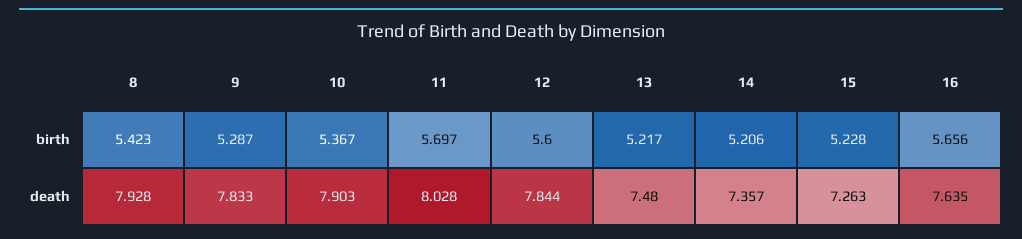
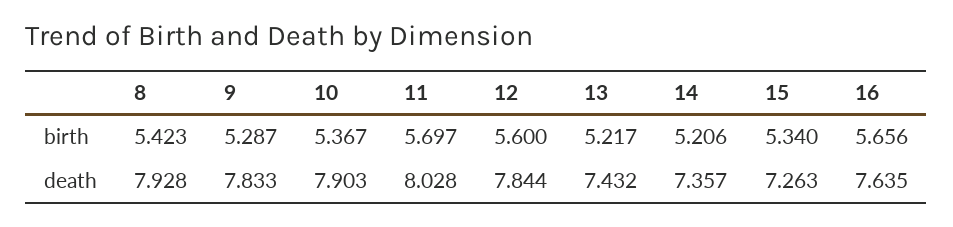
  {
    "8": {
      "birth": 5.423,
      "death": 7.928
    },
    "9": {
      "birth": 5.287,
      "death": 7.833
    },
    "10": {
      "birth": 5.367,
      "death": 7.903
    },
    "11": {
      "birth": 5.697,
      "death": 8.028
    },
    "12": {
      "birth": 5.6,
      "death": 7.844
    },
    "13": {
      "birth": 5.217,
-     "death": 7.48
+     "death": 7.432
    },
    "14": {
      "birth": 5.206,
      "death": 7.357
    },
    "15": {
-     "birth": 5.228,
+     "birth": 5.34,
      "death": 7.263
    },
    "16": {
      "birth": 5.656,
      "death": 7.635
    }
  }

